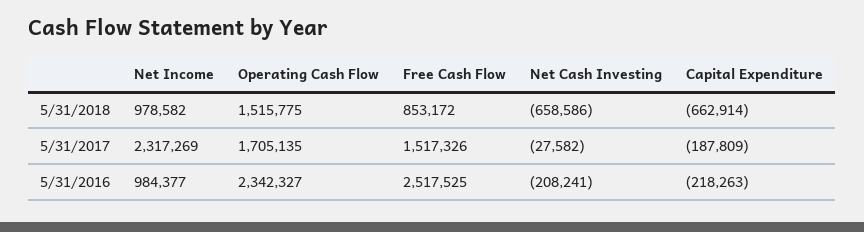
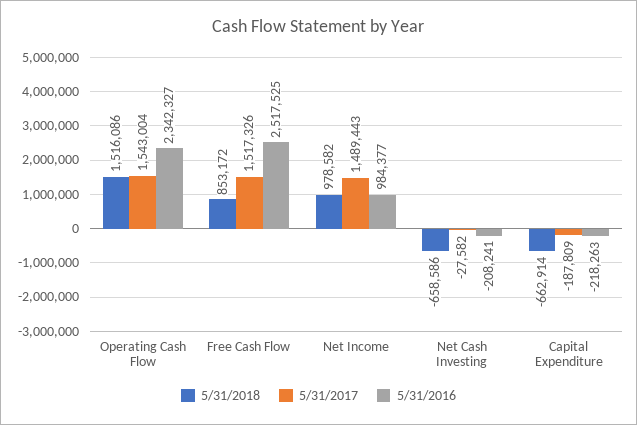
  {
    "5/31/2018": {
      "Net Income": 978582,
-     "Operating Cash Flow": 1515775,
+     "Operating Cash Flow": 1516086,
      "Free Cash Flow": 853172,
      "Net Cash Investing": -658586,
      "Capital Expenditure": -662914
    },
    "5/31/2017": {
-     "Net Income": 2317269,
+     "Net Income": 1489443,
-     "Operating Cash Flow": 1705135,
+     "Operating Cash Flow": 1543004,
      "Free Cash Flow": 1517326,
      "Net Cash Investing": -27582,
      "Capital Expenditure": -187809
    },
    "5/31/2016": {
      "Net Income": 984377,
      "Operating Cash Flow": 2342327,
      "Free Cash Flow": 2517525,
      "Net Cash Investing": -208241,
      "Capital Expenditure": -218263
    }
  }

